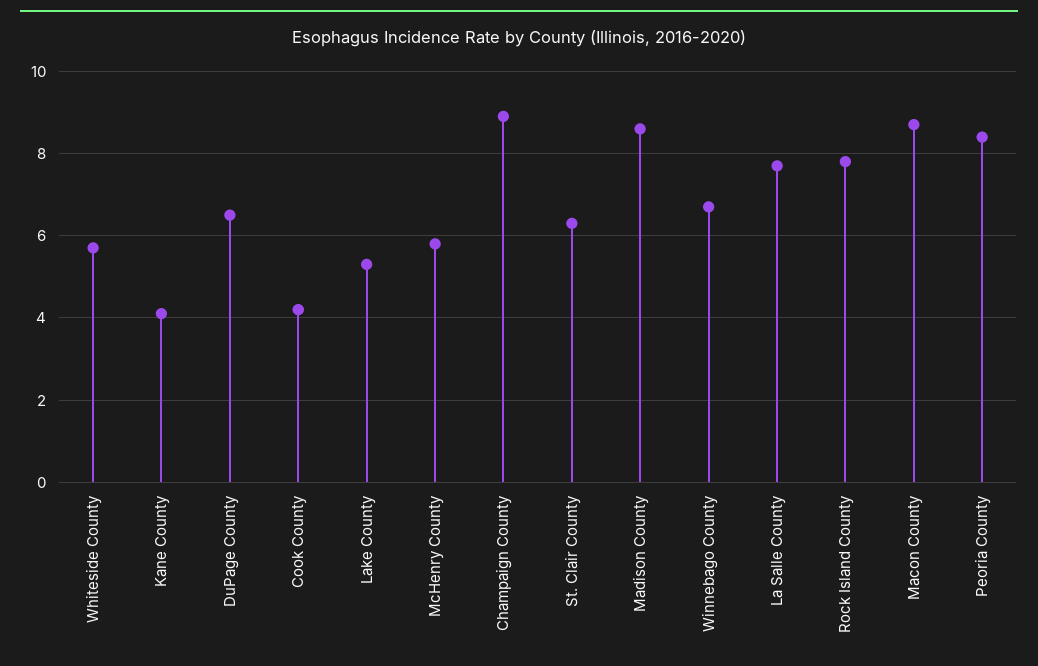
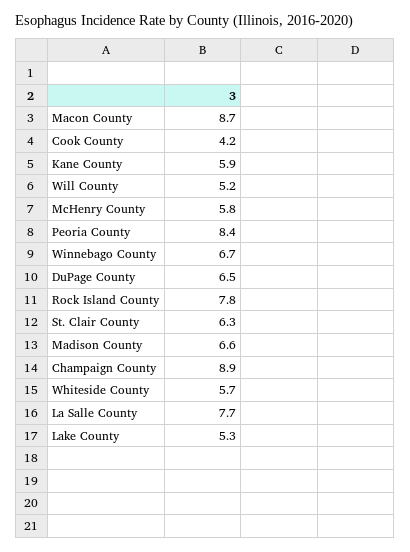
  {
    "Whiteside County": 5.7,
-   "Kane County": 4,
+   "Kane County": 5.9,
    "DuPage County": 6.5,
    "Cook County": 4.2,
    "Lake County": 5.3,
    "McHenry County": 5.8,
    "Champaign County": 8.9,
    "St. Clair County": 6.3,
-   "Madison County": 8.5,
+   "Madison County": 6.6,
    "Winnebago County": 6.7,
    "La Salle County": 7.7,
    "Rock Island County": 7.8,
    "Macon County": 8.7,
-   "Peoria County": 8.4
+   "Peoria County": 8.4,
+   "Will County": 5.2
  }

